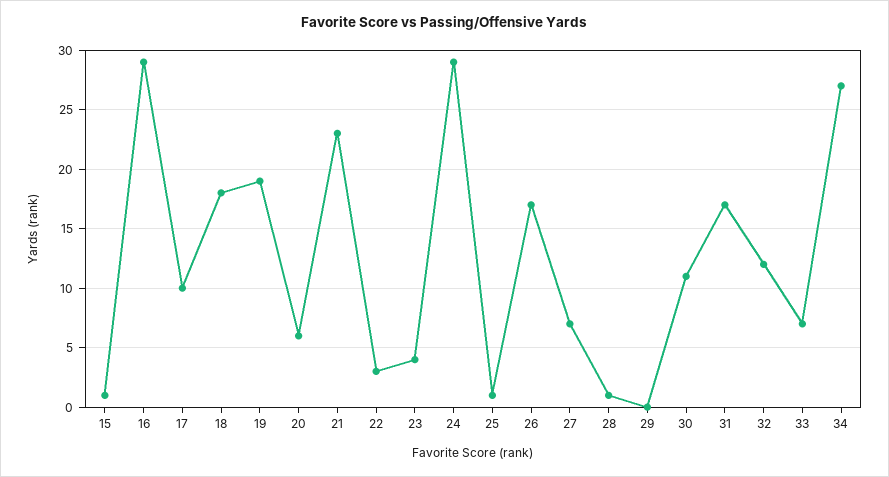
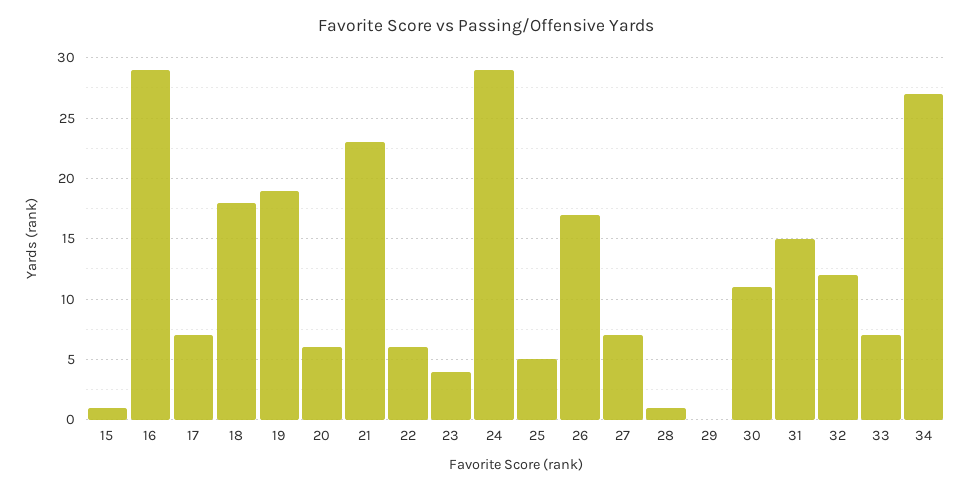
  {
    "15": 1,
    "16": 29,
-   "17": 10,
+   "17": 7,
    "18": 18,
    "19": 19,
    "20": 6,
    "21": 23,
-   "22": 3,
+   "22": 6,
    "23": 4,
    "24": 29,
-   "25": 1,
+   "25": 5,
    "26": 17,
    "27": 7,
    "28": 1,
    "29": 0,
    "30": 11,
-   "31": 17,
+   "31": 15,
    "32": 12,
    "33": 7,
    "34": 27
  }

